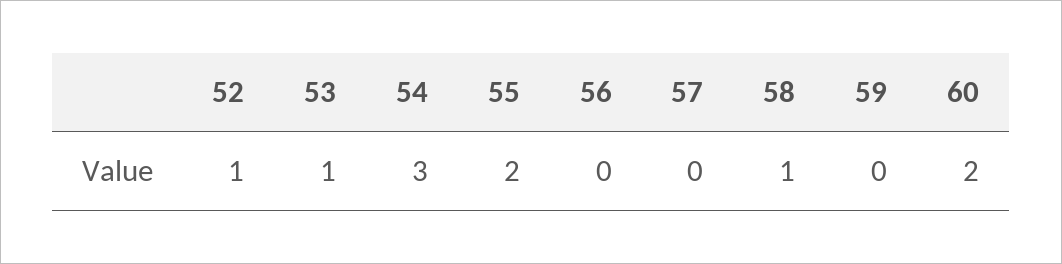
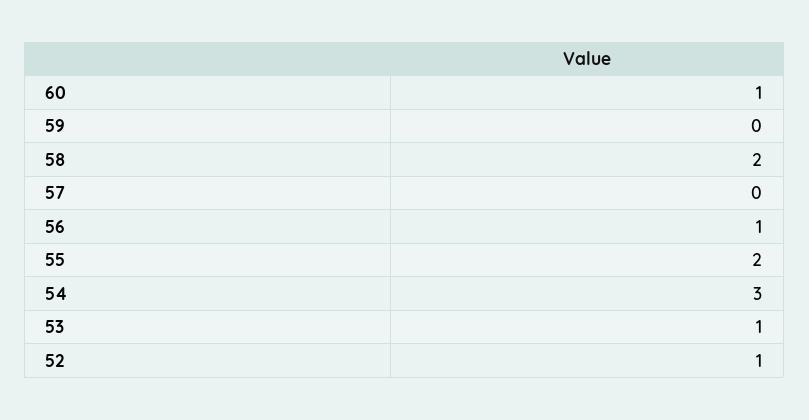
  {
    "52": 1,
    "53": 1,
    "54": 3,
    "55": 2,
-   "56": 0,
+   "56": 1,
    "57": 0,
-   "58": 1,
+   "58": 2,
    "59": 0,
-   "60": 2
+   "60": 1
  }

